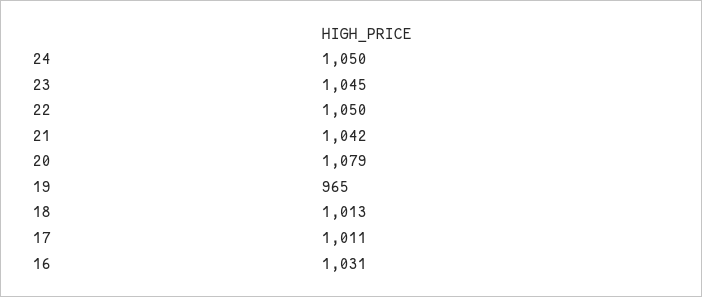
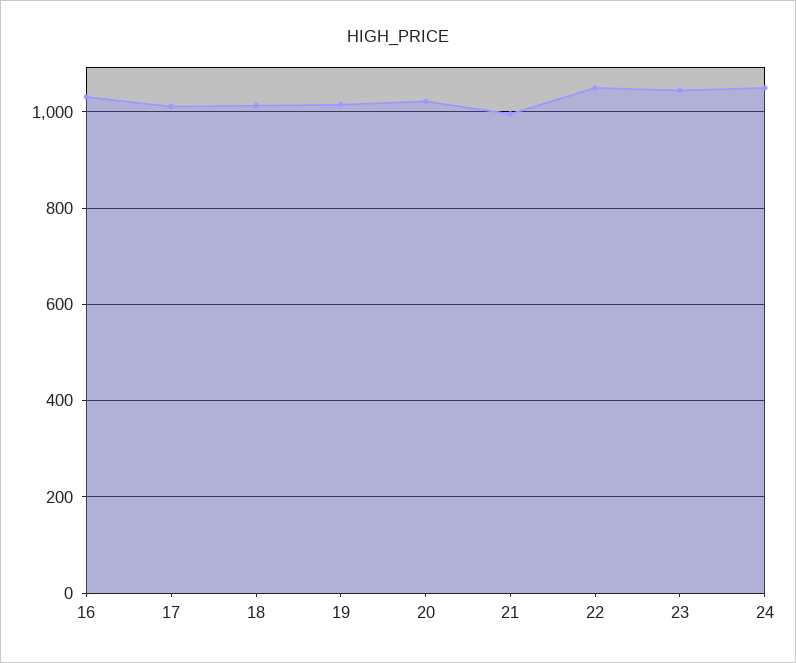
  {
    "24": 1050,
    "23": 1045,
    "22": 1050,
-   "21": 1042,
+   "21": 1000,
-   "20": 1079,
+   "20": 1020,
-   "19": 965,
+   "19": 1020,
    "18": 1013,
    "17": 1011,
    "16": 1031
  }

